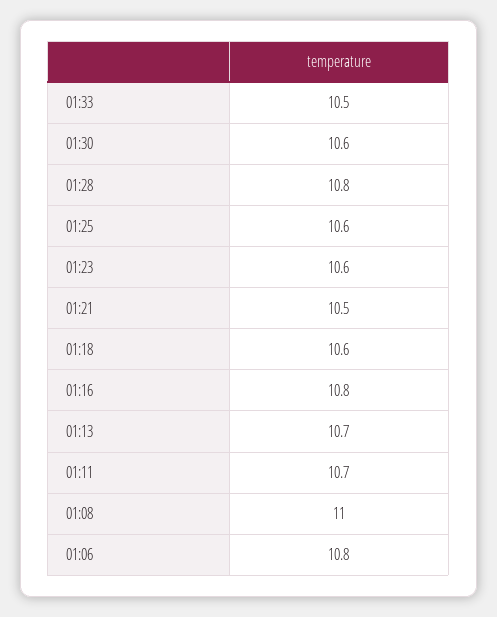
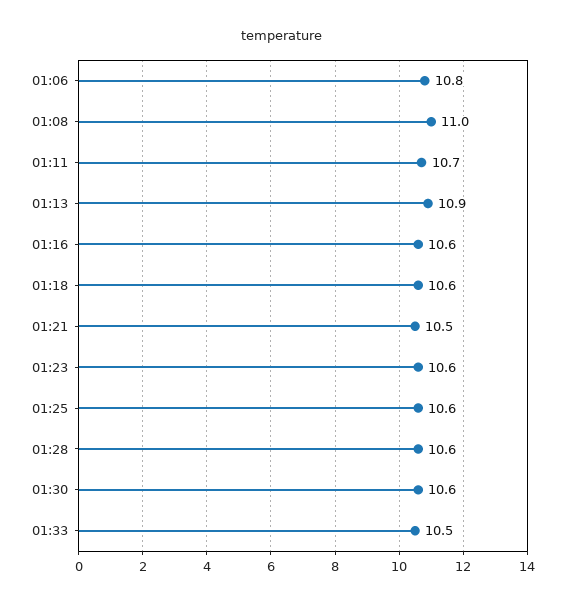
  {
    "01:33": 10.5,
    "01:30": 10.6,
-   "01:28": 10.8,
+   "01:28": 10.6,
    "01:25": 10.6,
    "01:23": 10.6,
    "01:21": 10.5,
    "01:18": 10.6,
-   "01:16": 10.8,
+   "01:16": 10.6,
-   "01:13": 10.7,
+   "01:13": 10.9,
    "01:11": 10.7,
    "01:08": 11,
    "01:06": 10.8
  }

